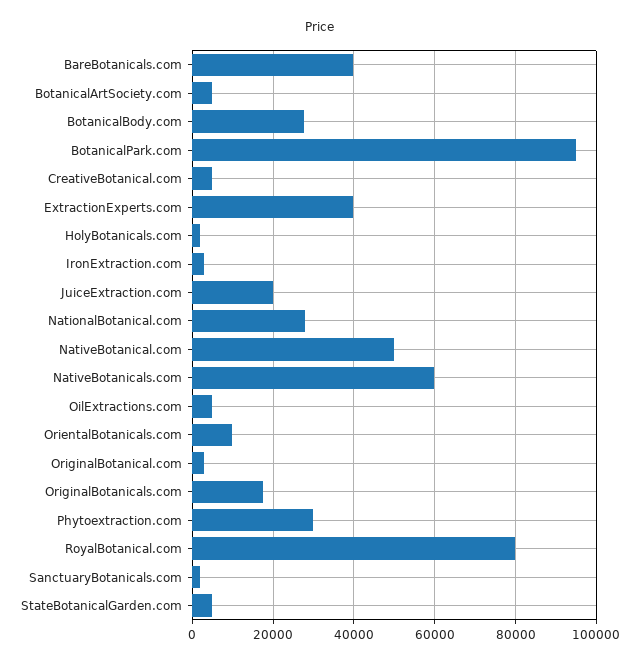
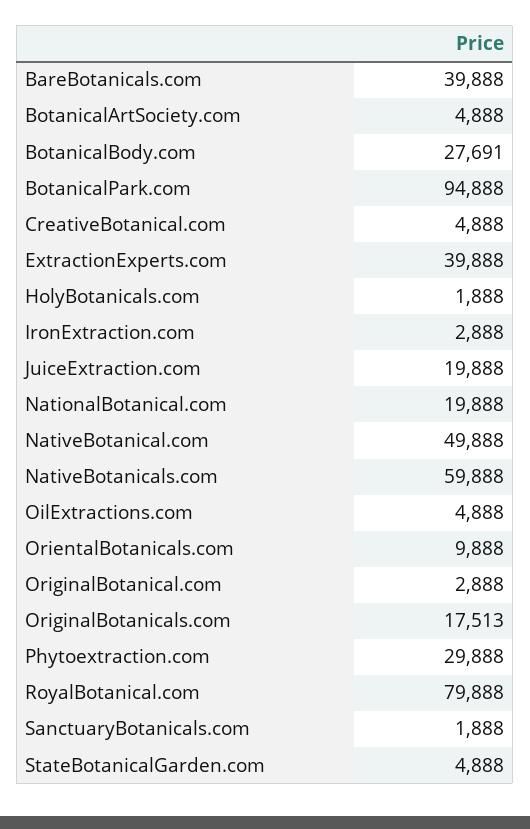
  {
    "BareBotanicals.com": 39888,
    "BotanicalArtSociety.com": 4888,
    "BotanicalBody.com": 27691,
    "BotanicalPark.com": 94888,
    "CreativeBotanical.com": 4888,
    "ExtractionExperts.com": 39888,
    "HolyBotanicals.com": 1888,
    "IronExtraction.com": 2888,
    "JuiceExtraction.com": 19888,
-   "NationalBotanical.com": 28000,
+   "NationalBotanical.com": 19888,
    "NativeBotanical.com": 49888,
    "NativeBotanicals.com": 59888,
    "OilExtractions.com": 4888,
    "OrientalBotanicals.com": 9888,
    "OriginalBotanical.com": 2888,
    "OriginalBotanicals.com": 17513,
    "Phytoextraction.com": 29888,
    "RoyalBotanical.com": 79888,
    "SanctuaryBotanicals.com": 1888,
    "StateBotanicalGarden.com": 4888
  }

